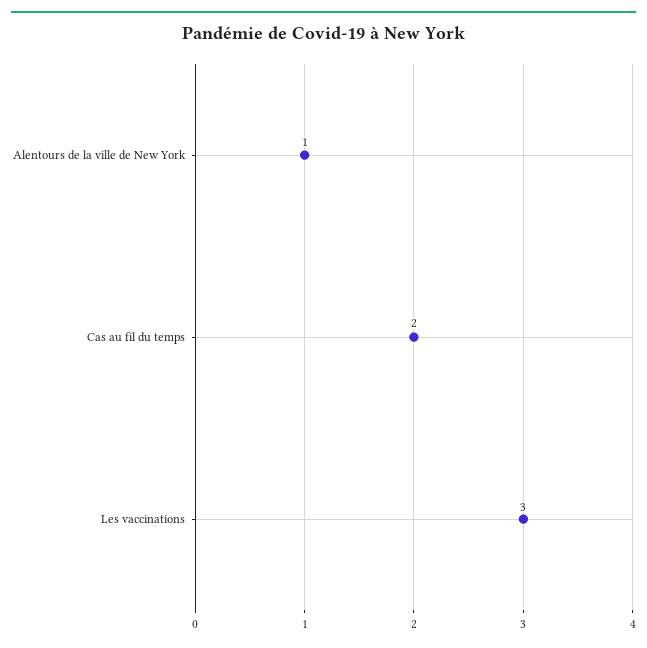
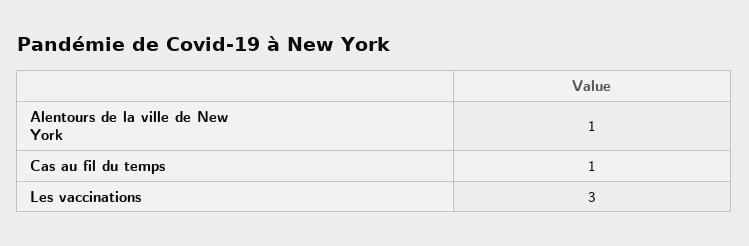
  {
    "Alentours de la ville de New York": 1,
-   "Cas au fil du temps": 2,
+   "Cas au fil du temps": 1,
    "Les vaccinations": 3
  }

